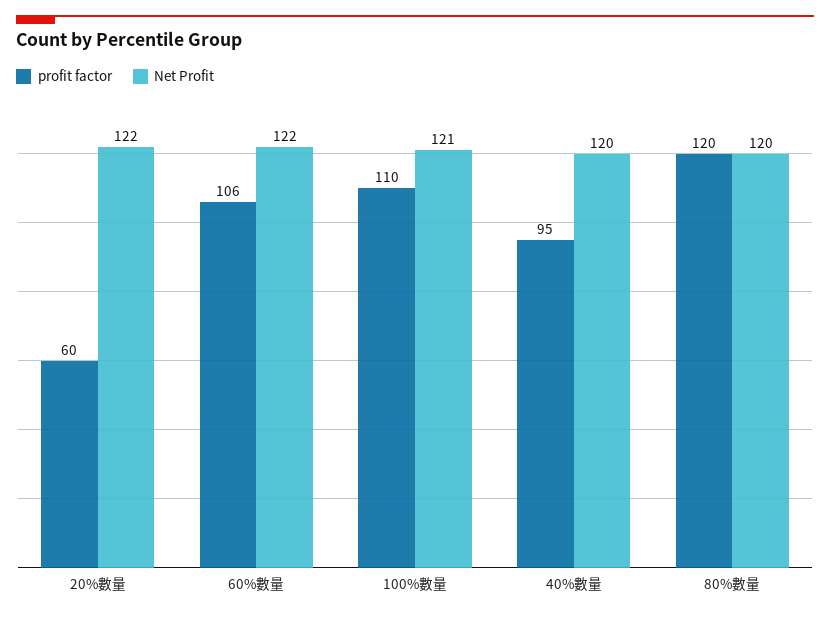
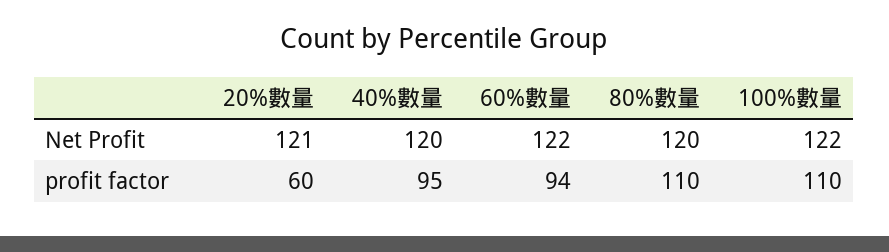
  {
    "profit factor": {
      "20%數量": 60,
-     "60%數量": 106,
+     "60%數量": 94,
      "100%數量": 110,
      "40%數量": 95,
-     "80%數量": 120
+     "80%數量": 110
    },
    "Net Profit": {
-     "20%數量": 122,
+     "20%數量": 121,
      "60%數量": 122,
-     "100%數量": 121,
+     "100%數量": 122,
      "40%數量": 120,
      "80%數量": 120
    }
  }

